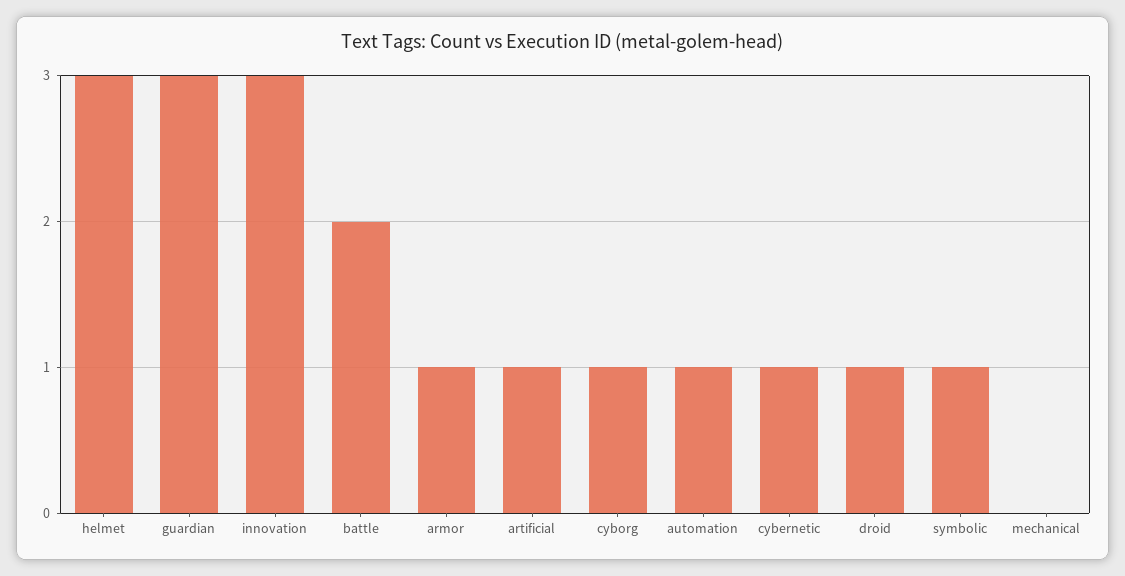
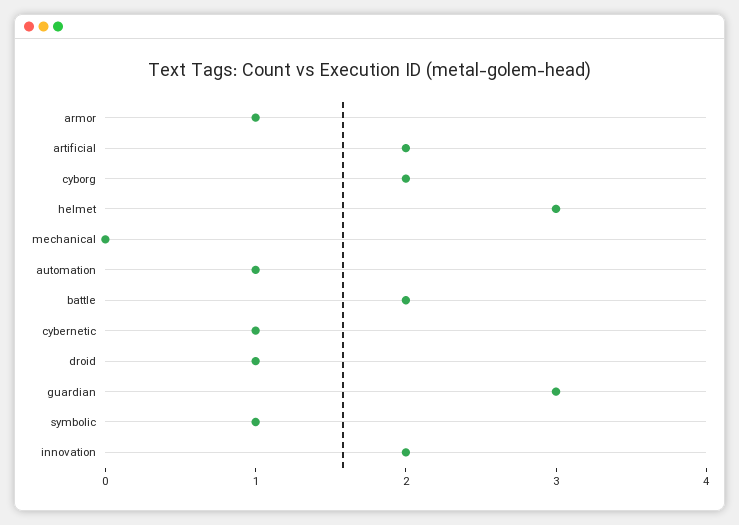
  {
    "helmet": 3,
    "guardian": 3,
-   "innovation": 3,
+   "innovation": 2,
    "battle": 2,
    "armor": 1,
-   "artificial": 1,
+   "artificial": 2,
-   "cyborg": 1,
+   "cyborg": 2,
    "automation": 1,
    "cybernetic": 1,
    "droid": 1,
    "symbolic": 1,
    "mechanical": 0
  }

